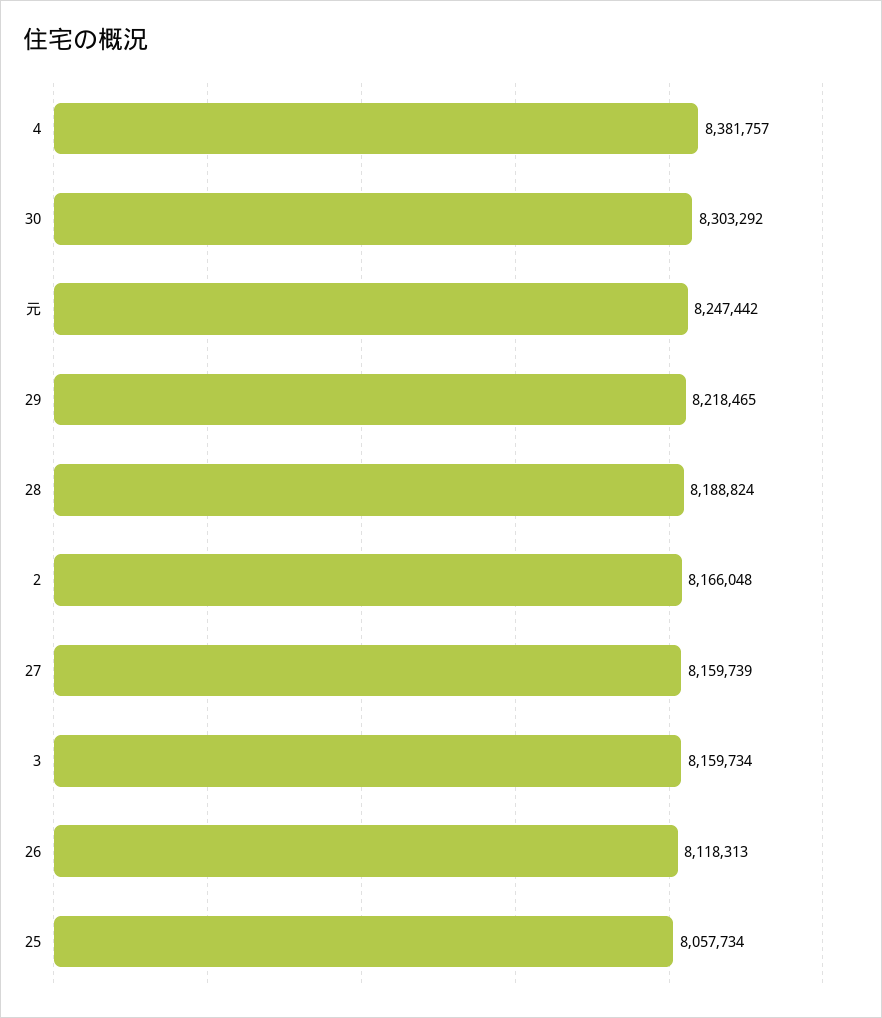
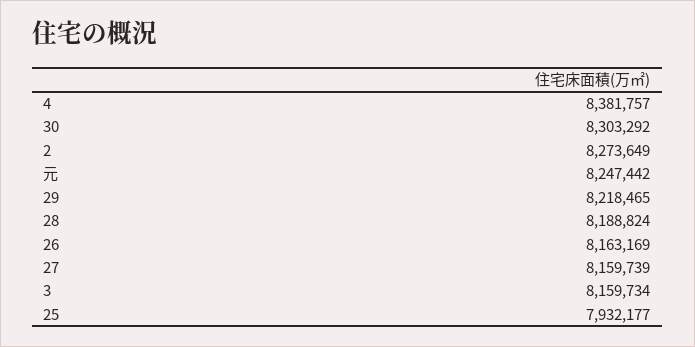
  {
    "4": 8381757,
    "30": 8303292,
    "元": 8247442,
    "29": 8218465,
    "28": 8188824,
-   "2": 8166048,
+   "2": 8273649,
    "27": 8159739,
    "3": 8159734,
-   "26": 8118313,
+   "26": 8163169,
-   "25": 8057734
+   "25": 7932177
  }

